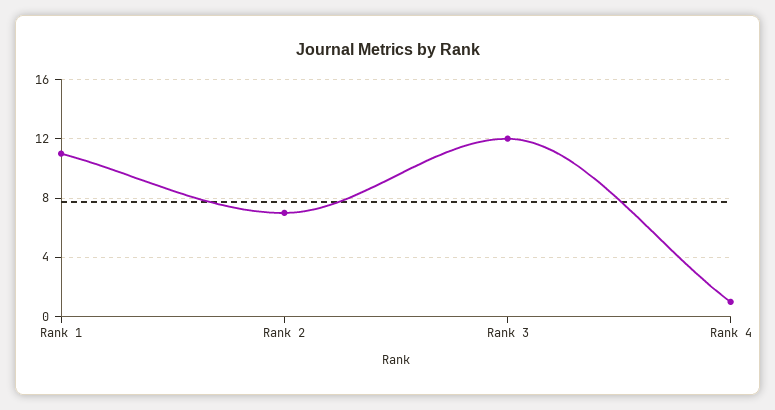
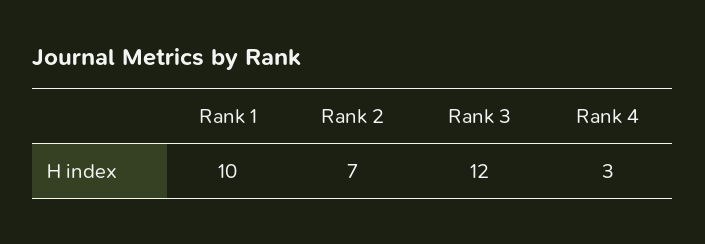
  {
-   "Rank 1": 11,
+   "Rank 1": 10,
    "Rank 2": 7,
    "Rank 3": 12,
-   "Rank 4": 1
+   "Rank 4": 3
  }

